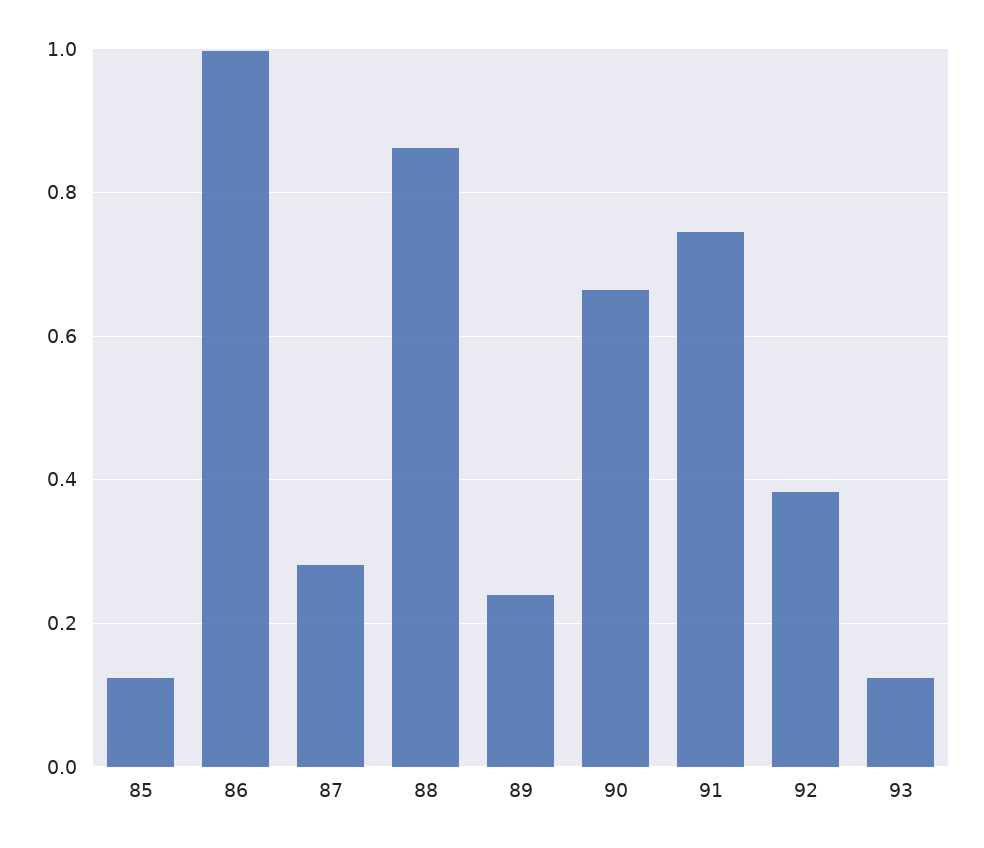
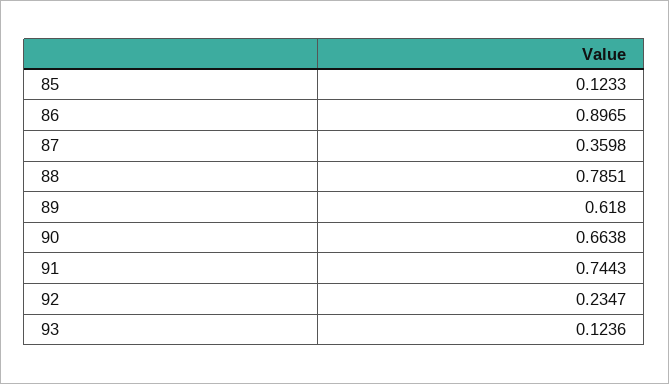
  {
    "85": 0.1233,
-   "86": 1,
+   "86": 0.8965,
-   "87": 0.28,
+   "87": 0.3598,
-   "88": 0.86,
+   "88": 0.7851,
-   "89": 0.24,
+   "89": 0.618,
    "90": 0.6638,
    "91": 0.7443,
-   "92": 0.38,
+   "92": 0.2347,
    "93": 0.1236
  }

